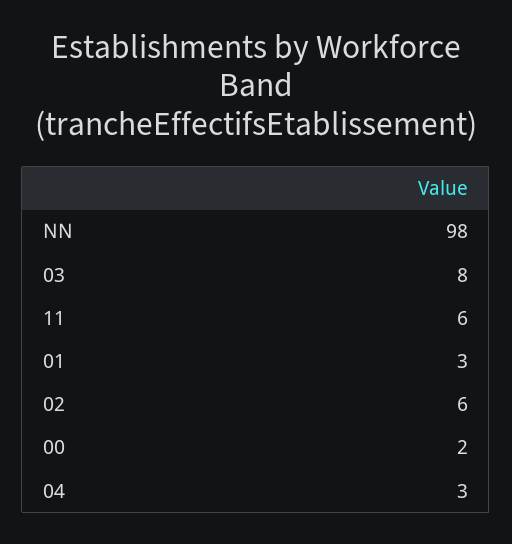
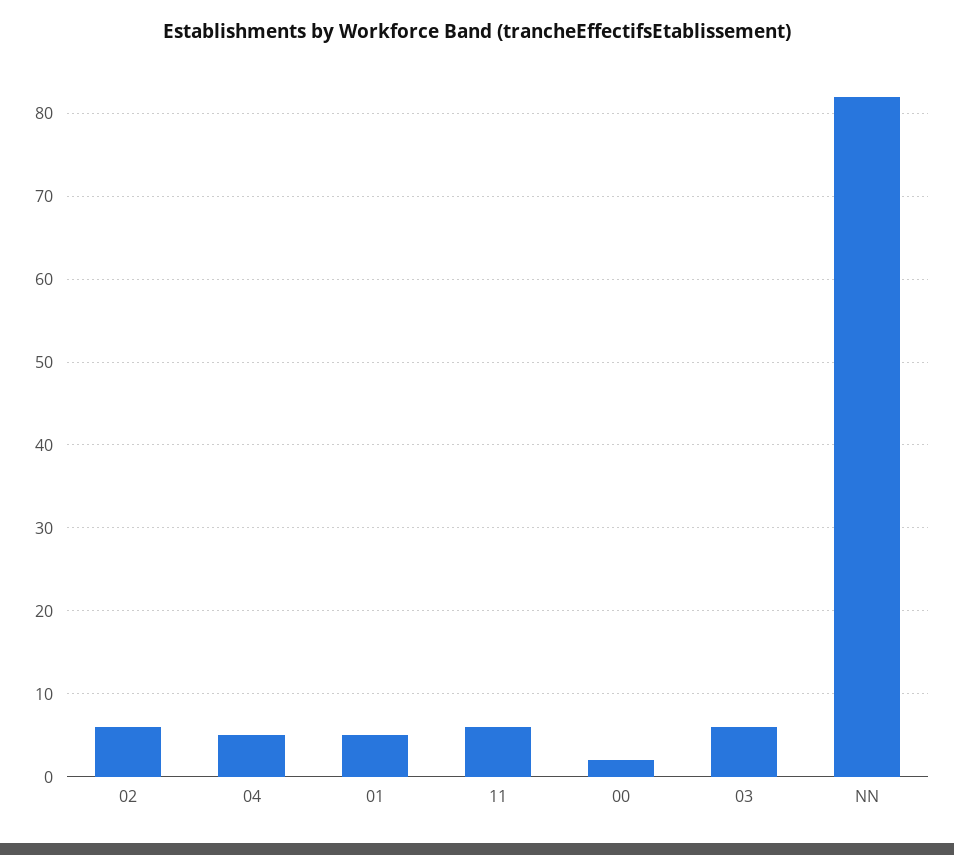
  {
-   "NN": 98,
+   "NN": 82,
-   "03": 8,
+   "03": 6,
    "11": 6,
-   "01": 3,
+   "01": 5,
    "02": 6,
    "00": 2,
-   "04": 3
+   "04": 5
  }

